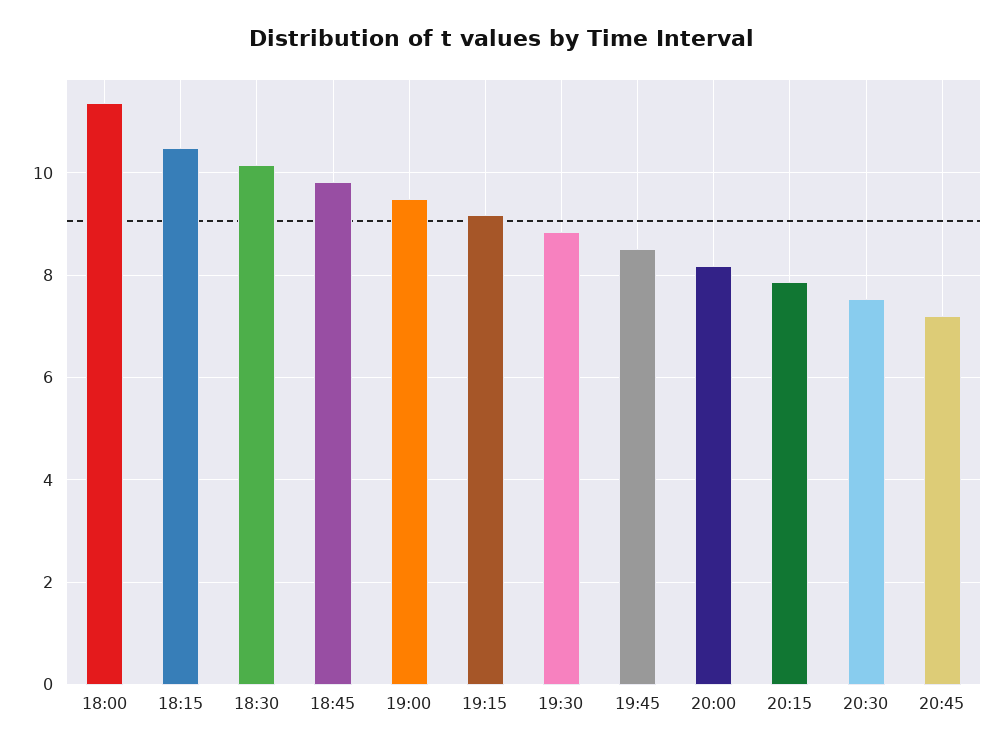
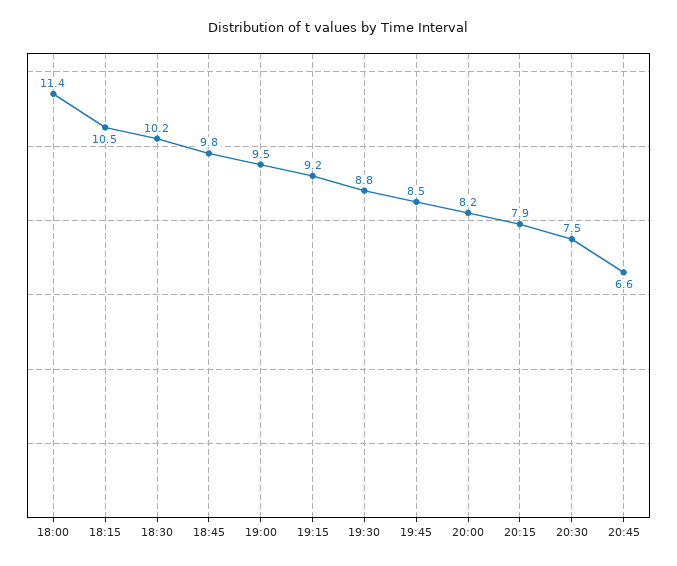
  {
    "18:00": 11.4,
    "18:15": 10.5,
    "18:30": 10.2,
    "18:45": 9.8,
    "19:00": 9.5,
    "19:15": 9.2,
    "19:30": 8.8,
    "19:45": 8.5,
    "20:00": 8.2,
    "20:15": 7.9,
    "20:30": 7.5,
-   "20:45": 7.2
+   "20:45": 6.6
  }

